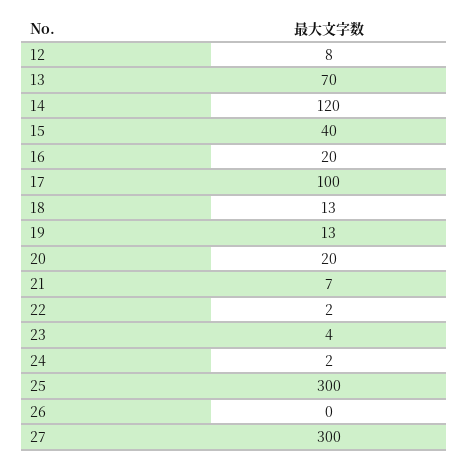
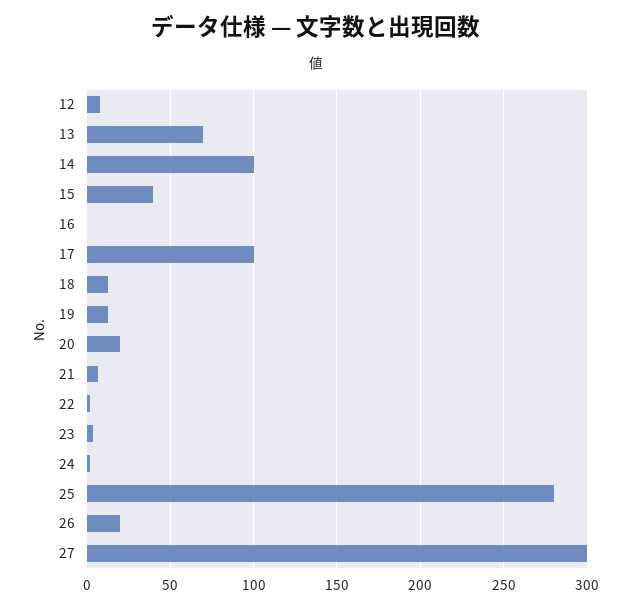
  {
    "12": 8,
    "13": 70,
-   "14": 120,
+   "14": 100,
    "15": 40,
-   "16": 20,
+   "16": 0,
    "17": 100,
    "18": 13,
    "19": 13,
    "20": 20,
    "21": 7,
    "22": 2,
    "23": 4,
    "24": 2,
-   "25": 300,
+   "25": 280,
-   "26": 0,
+   "26": 20,
    "27": 300
  }

